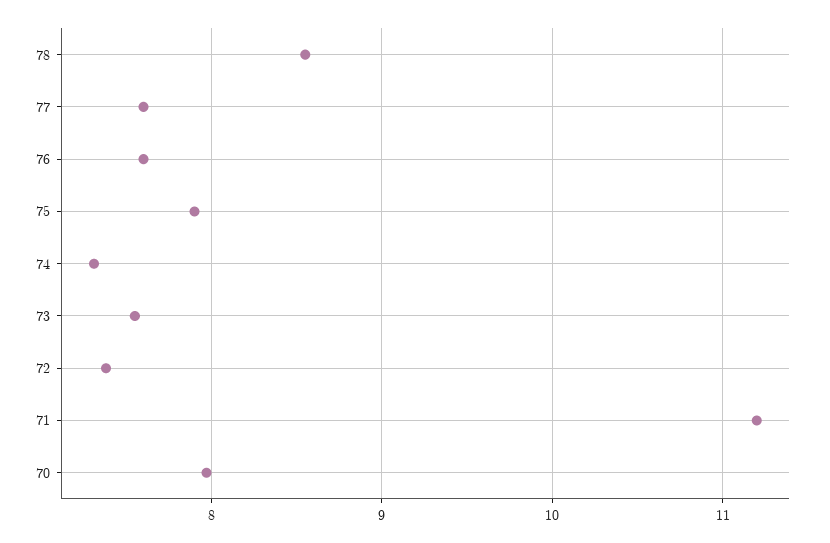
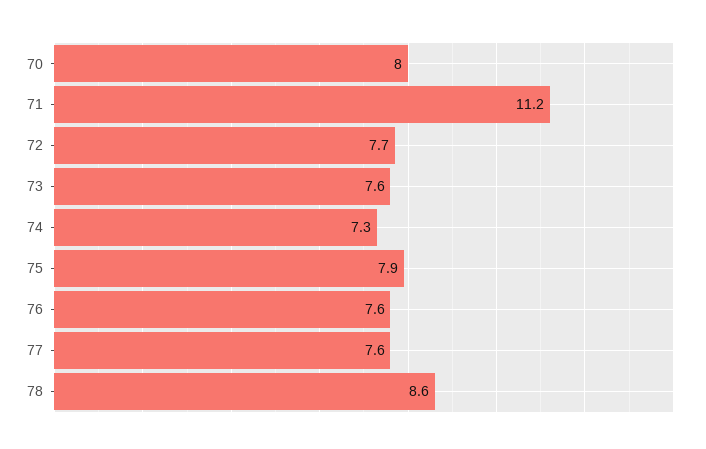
  {
    "78": 8.6,
    "77": 7.6,
    "76": 7.6,
    "75": 7.9,
    "74": 7.3,
    "73": 7.6,
-   "72": 7.4,
+   "72": 7.7,
    "71": 11.2,
    "70": 8
  }

